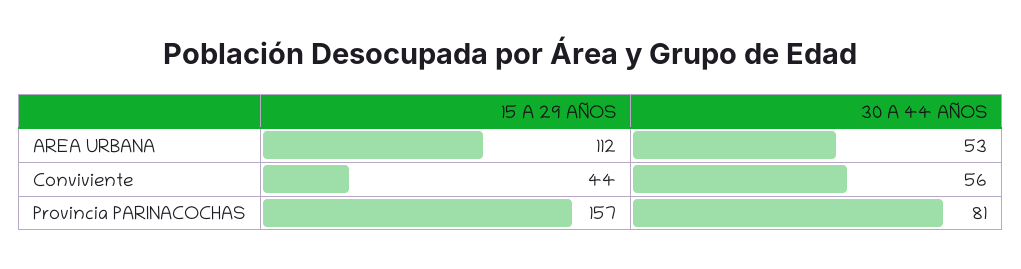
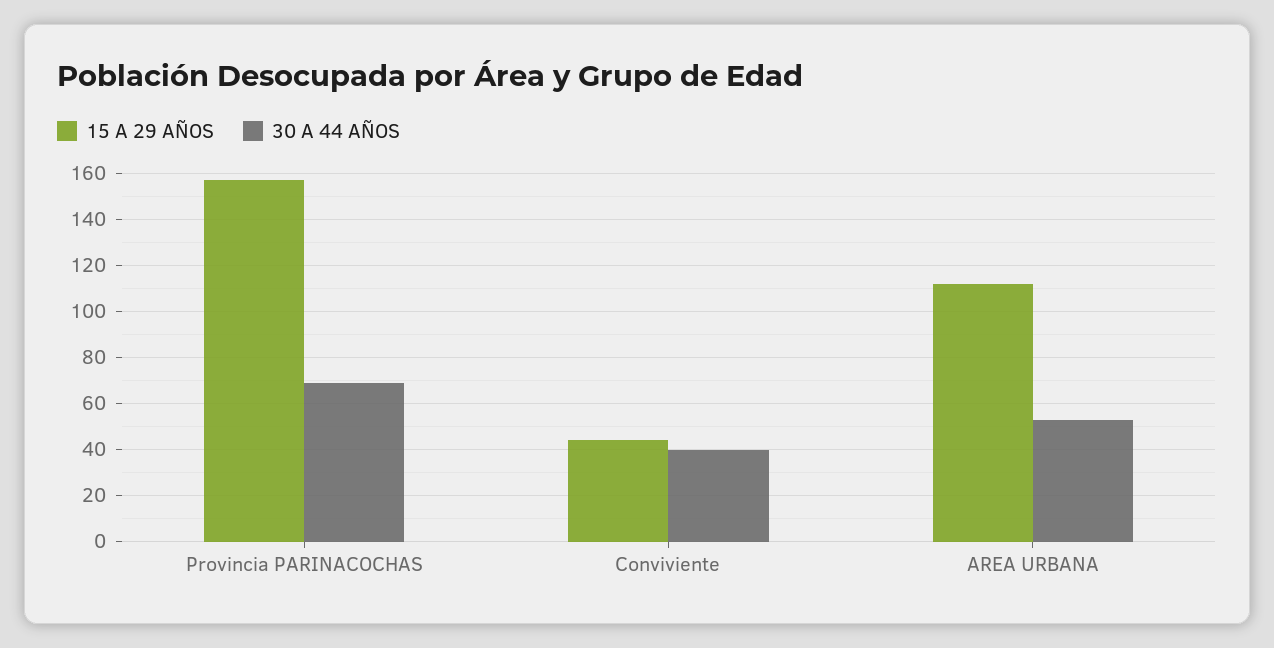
  {
    "15 A 29 AÑOS": {
      "AREA URBANA": 112,
      "Conviviente": 44,
      "Provincia PARINACOCHAS": 157
    },
    "30 A 44 AÑOS": {
      "AREA URBANA": 53,
-     "Conviviente": 56,
+     "Conviviente": 40,
-     "Provincia PARINACOCHAS": 81
+     "Provincia PARINACOCHAS": 70
    }
  }

